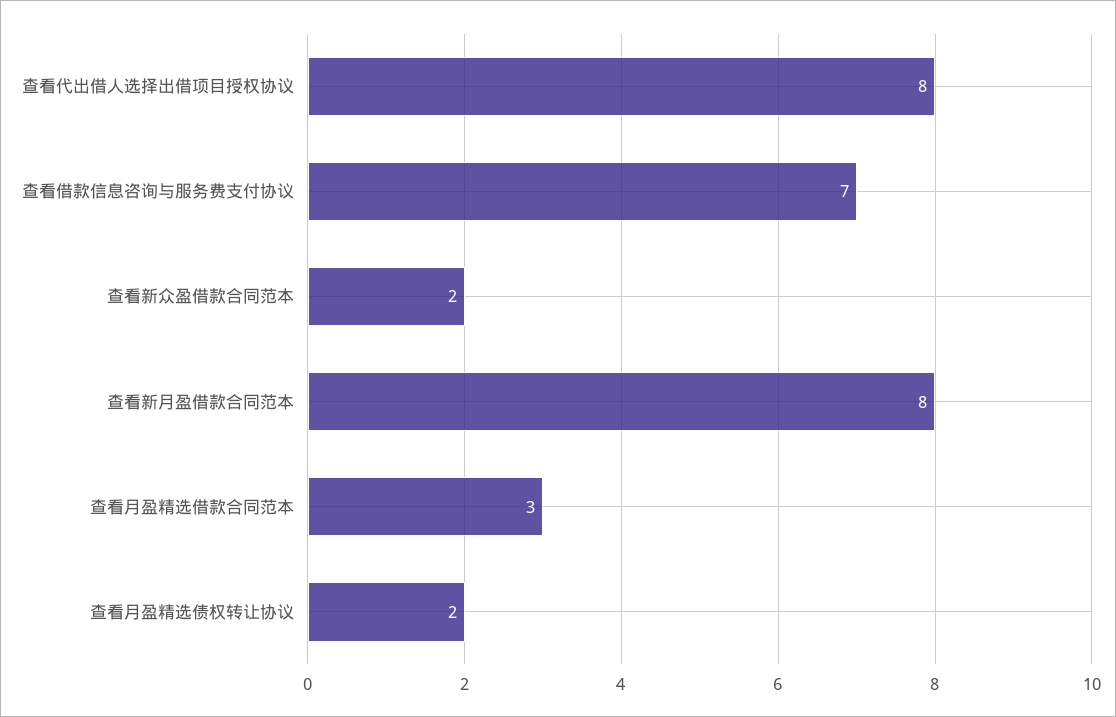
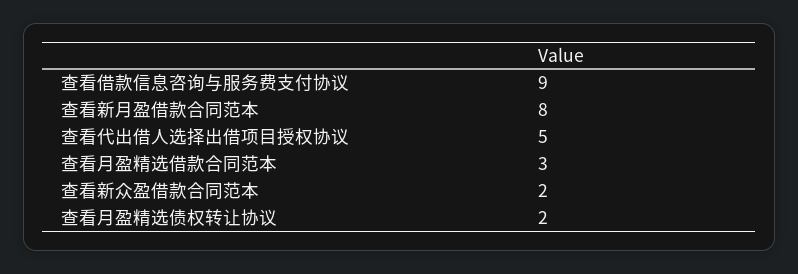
  {
-   "查看代出借人选择出借项目授权协议": 8,
+   "查看代出借人选择出借项目授权协议": 5,
-   "查看借款信息咨询与服务费支付协议": 7,
+   "查看借款信息咨询与服务费支付协议": 9,
    "查看新众盈借款合同范本": 2,
    "查看新月盈借款合同范本": 8,
    "查看月盈精选借款合同范本": 3,
    "查看月盈精选债权转让协议": 2
  }

